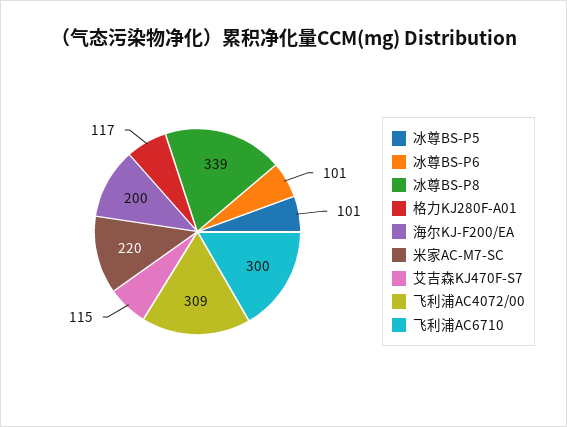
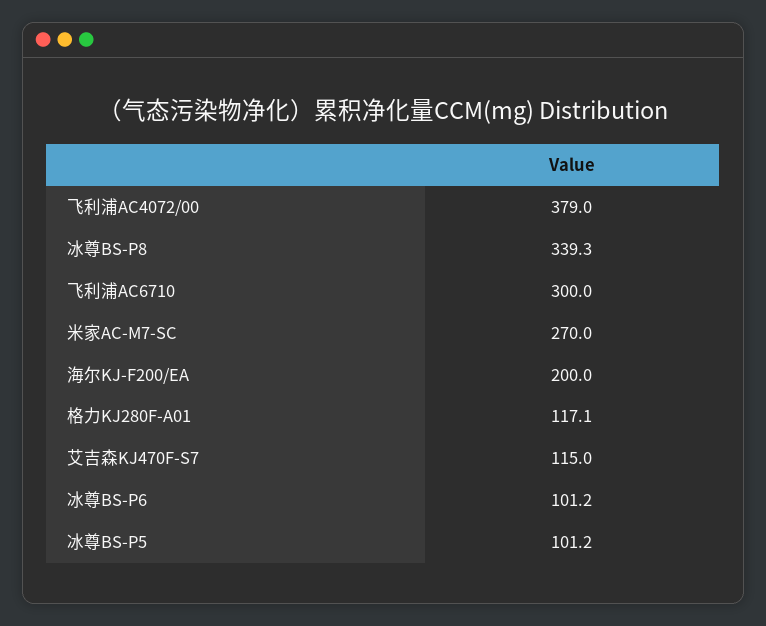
  {
    "冰尊BS-P5": 101.2,
    "冰尊BS-P6": 101.2,
    "冰尊BS-P8": 339.3,
    "格力KJ280F-A01": 117.1,
    "海尔KJ-F200/EA": 200,
-   "米家AC-M7-SC": 220,
+   "米家AC-M7-SC": 270,
    "艾吉森KJ470F-S7": 115,
-   "飞利浦AC4072/00": 309,
+   "飞利浦AC4072/00": 379,
    "飞利浦AC6710": 300
  }

